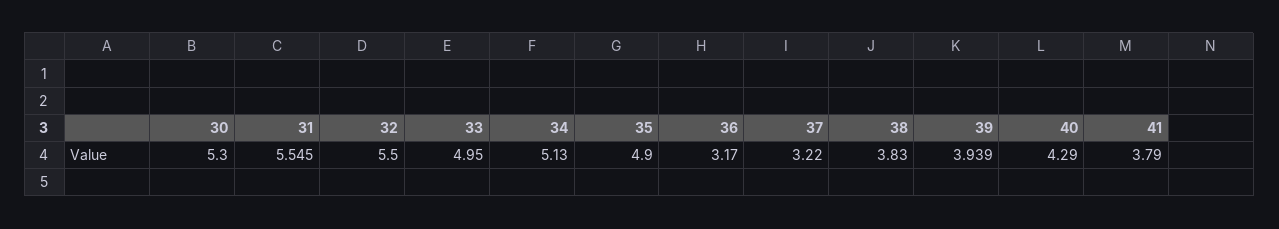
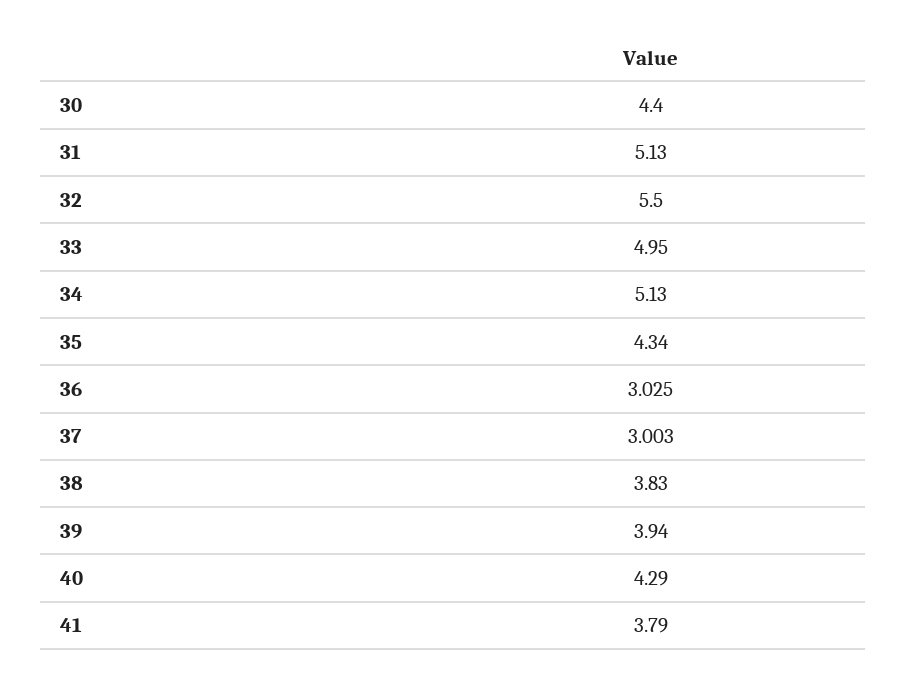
  {
-   "30": 5.3,
+   "30": 4.4,
-   "31": 5.545,
+   "31": 5.13,
    "32": 5.5,
    "33": 4.95,
    "34": 5.13,
-   "35": 4.9,
+   "35": 4.34,
-   "36": 3.17,
+   "36": 3.025,
-   "37": 3.22,
+   "37": 3.003,
    "38": 3.83,
-   "39": 3.939,
+   "39": 3.94,
    "40": 4.29,
    "41": 3.79
  }

